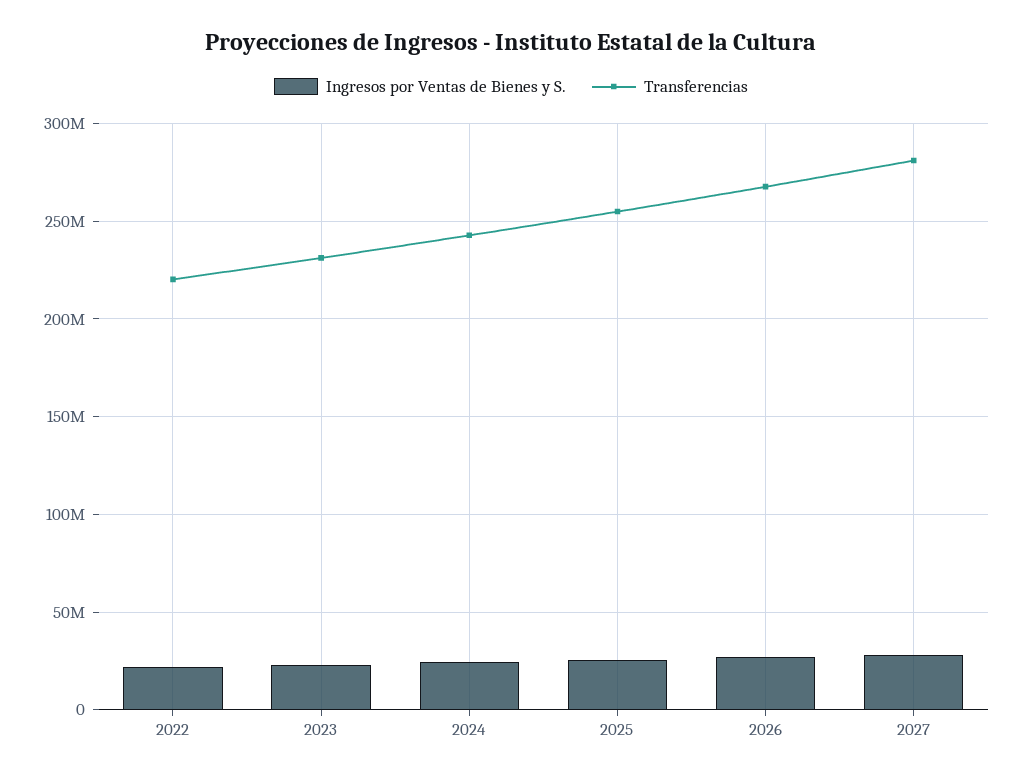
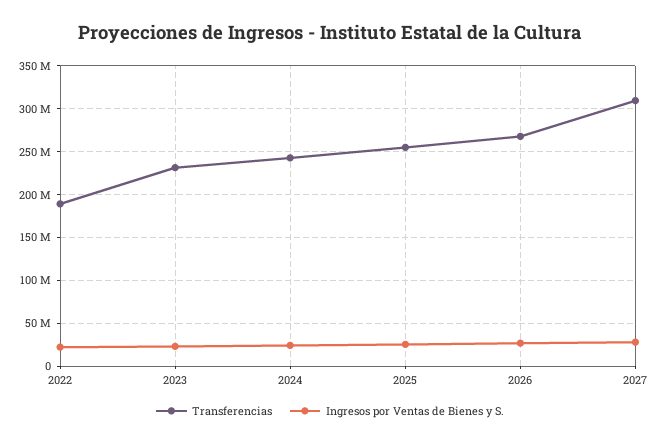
  {
    "Ingresos por Ventas de Bienes y S.": {
      "2022": 20000000,
      "2023": 25000000,
      "2024": 25000000,
      "2025": 25000000,
      "2026": 25000000,
      "2027": 30000000
    },
    "Transferencias": {
-     "2022": 220000000,
+     "2022": 190000000,
      "2023": 230000000,
      "2024": 245000000,
      "2025": 255000000,
      "2026": 270000000,
-     "2027": 280000000
+     "2027": 310000000
    }
  }

